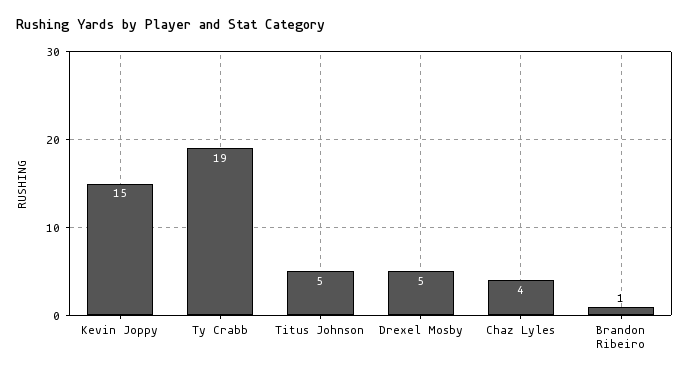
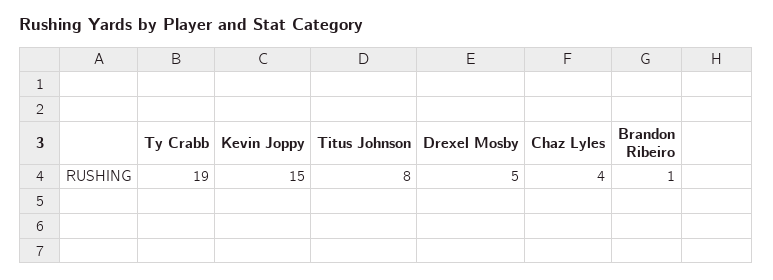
  {
    "Kevin Joppy": 15,
    "Ty Crabb": 19,
-   "Titus Johnson": 5,
+   "Titus Johnson": 8,
    "Drexel Mosby": 5,
    "Chaz Lyles": 4,
    "Brandon Ribeiro": 1
  }

